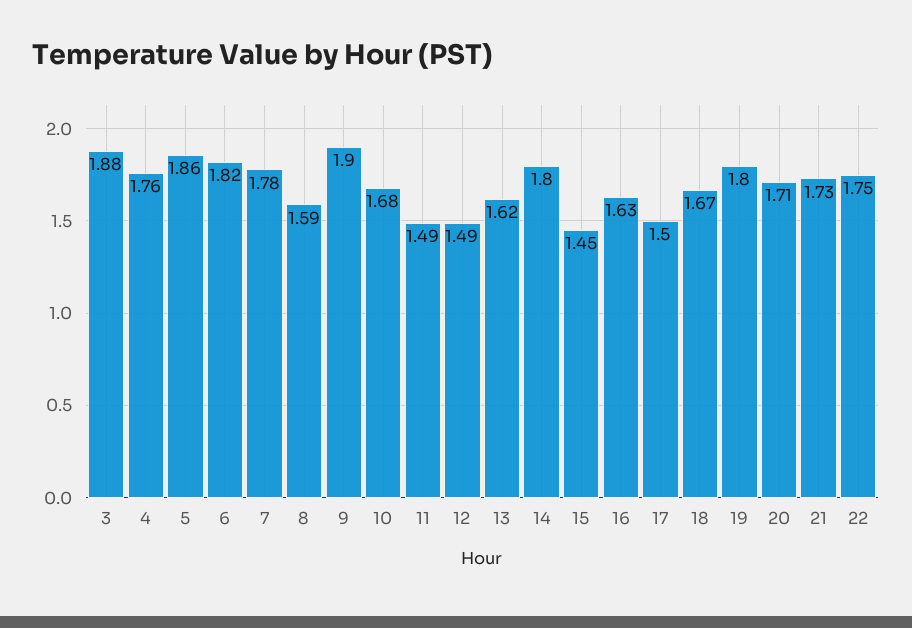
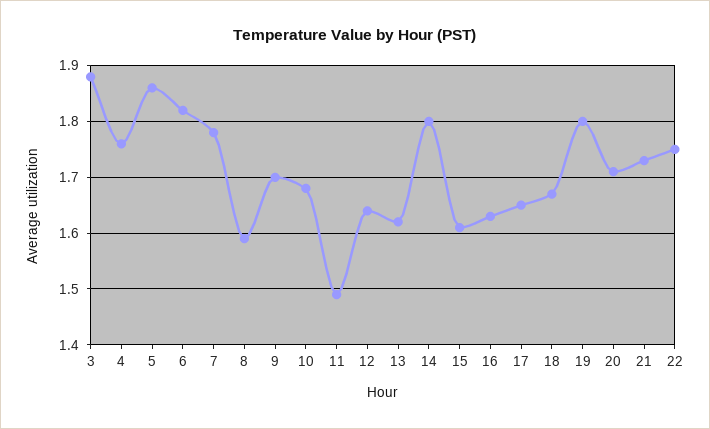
  {
    "3": 1.88,
    "4": 1.76,
    "5": 1.86,
    "6": 1.82,
    "7": 1.78,
    "8": 1.59,
-   "9": 1.9,
+   "9": 1.7,
    "10": 1.68,
    "11": 1.49,
-   "12": 1.49,
+   "12": 1.65,
    "13": 1.62,
    "14": 1.8,
-   "15": 1.45,
+   "15": 1.6,
    "16": 1.63,
-   "17": 1.5,
+   "17": 1.65,
    "18": 1.67,
    "19": 1.8,
    "20": 1.71,
    "21": 1.73,
    "22": 1.75
  }

